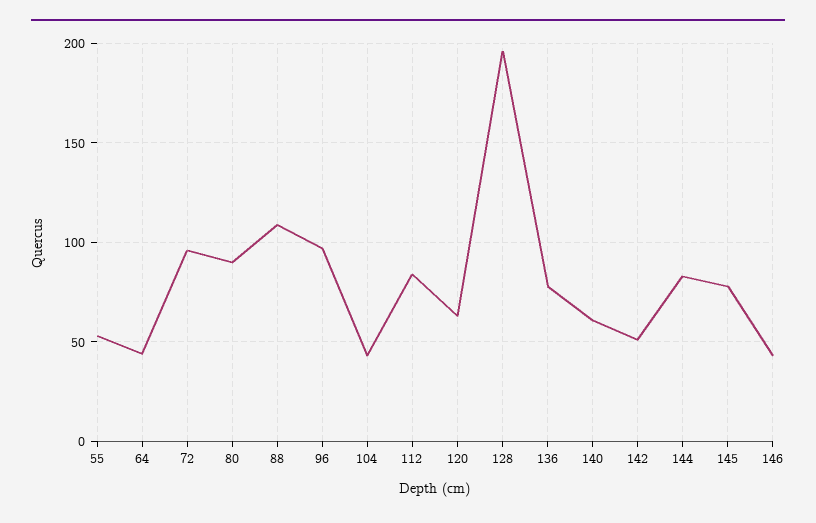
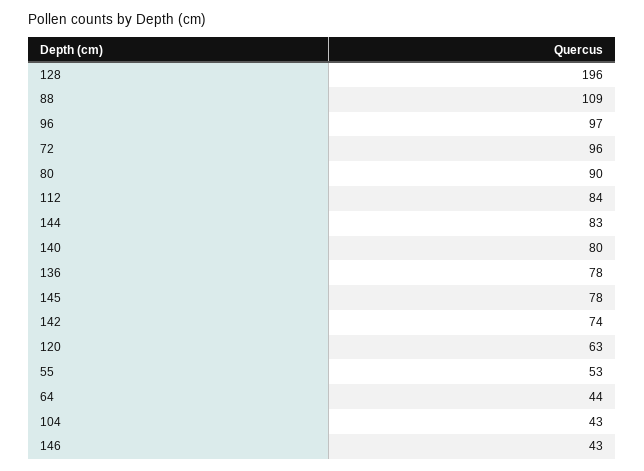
  {
    "55": 53,
    "64": 44,
    "72": 96,
    "80": 90,
    "88": 109,
    "96": 97,
    "104": 43,
    "112": 84,
    "120": 63,
    "128": 196,
    "136": 78,
-   "140": 60,
+   "140": 80,
-   "142": 50,
+   "142": 74,
    "144": 83,
    "145": 78,
    "146": 43
  }

